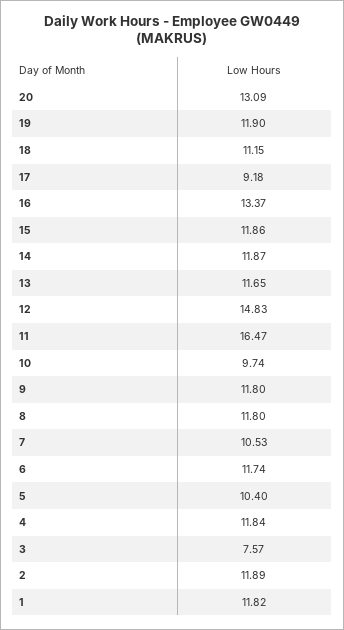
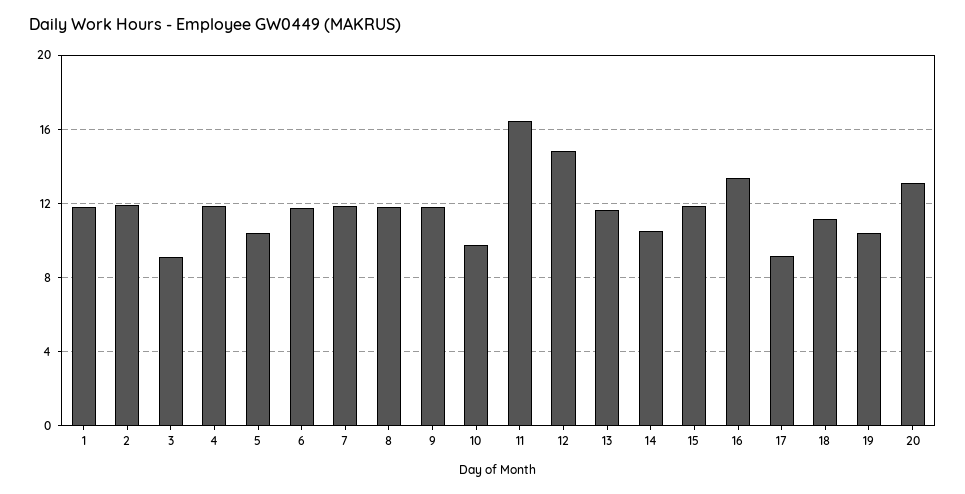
  {
    "20": 13.09,
-   "19": 11.9,
+   "19": 10.5,
    "18": 11.15,
    "17": 9.18,
    "16": 13.37,
    "15": 11.86,
-   "14": 11.87,
+   "14": 10.5,
    "13": 11.65,
    "12": 14.83,
    "11": 16.47,
    "10": 9.74,
    "9": 11.8,
    "8": 11.8,
-   "7": 10.53,
+   "7": 12,
    "6": 11.74,
    "5": 10.4,
    "4": 11.84,
-   "3": 7.57,
+   "3": 9,
    "2": 11.89,
    "1": 11.82
  }

